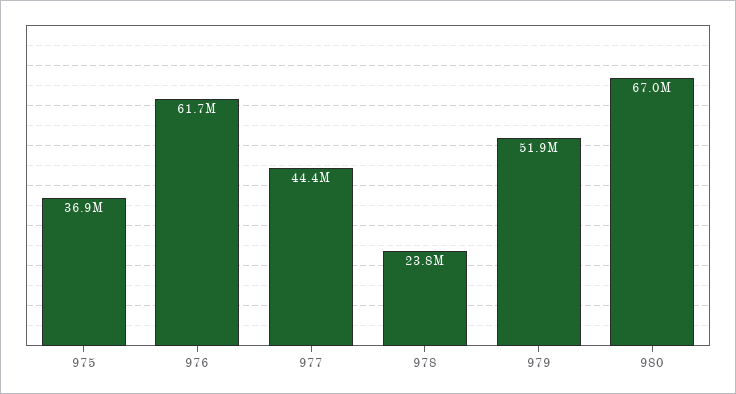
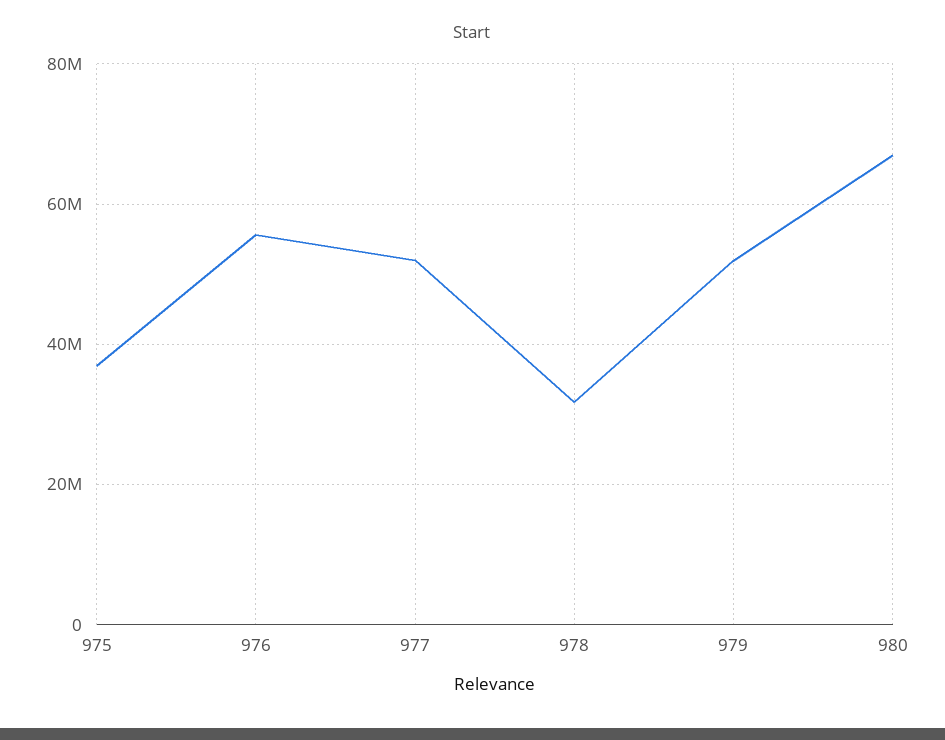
  {
    "975": 36900000,
-   "976": 61700000,
+   "976": 56000000,
-   "977": 44400000,
+   "977": 52000000,
-   "978": 23800000,
+   "978": 32000000,
    "979": 51900000,
    "980": 67000000
  }

